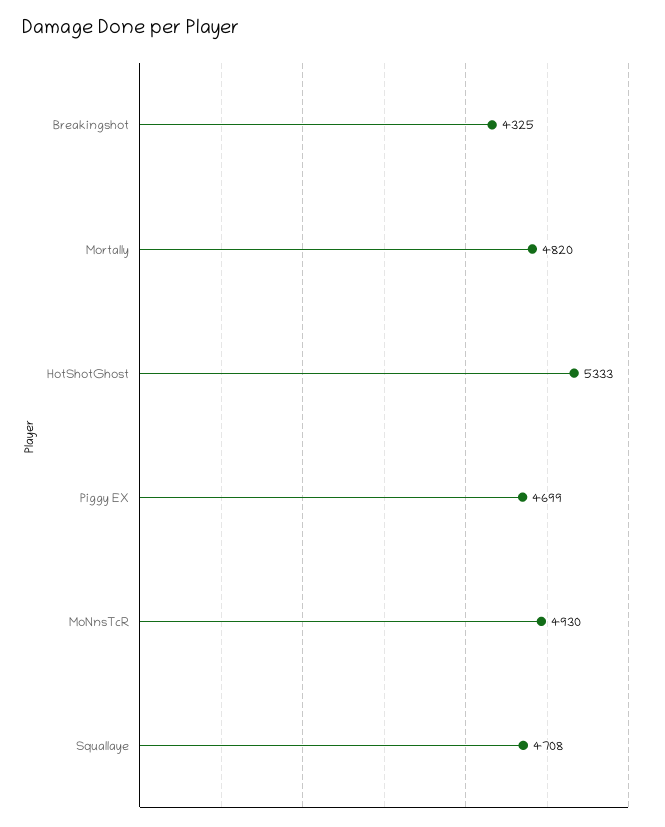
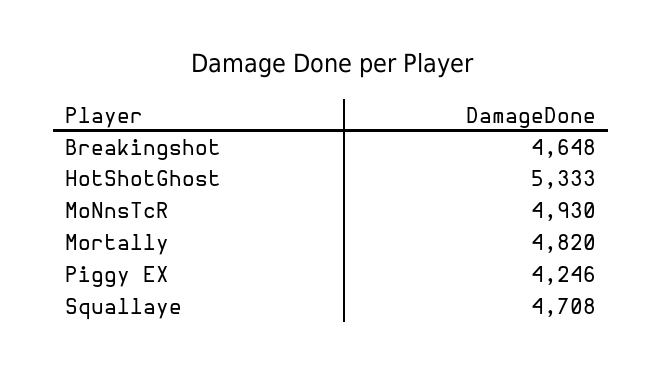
  {
-   "Breakingshot": 4325,
+   "Breakingshot": 4648,
    "Mortally": 4820,
    "HotShotGhost": 5333,
-   "Piggy EX": 4699,
+   "Piggy EX": 4246,
    "MoNnsTcR": 4930,
    "Squallaye": 4708
  }

